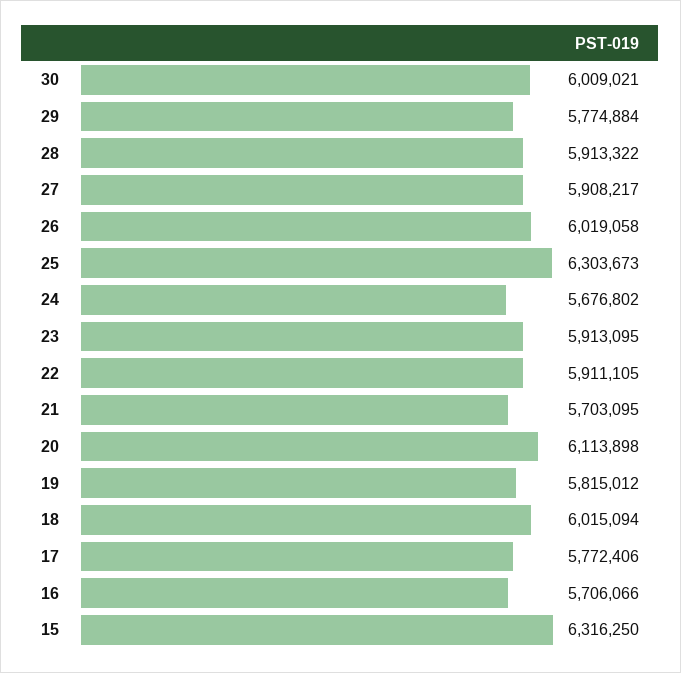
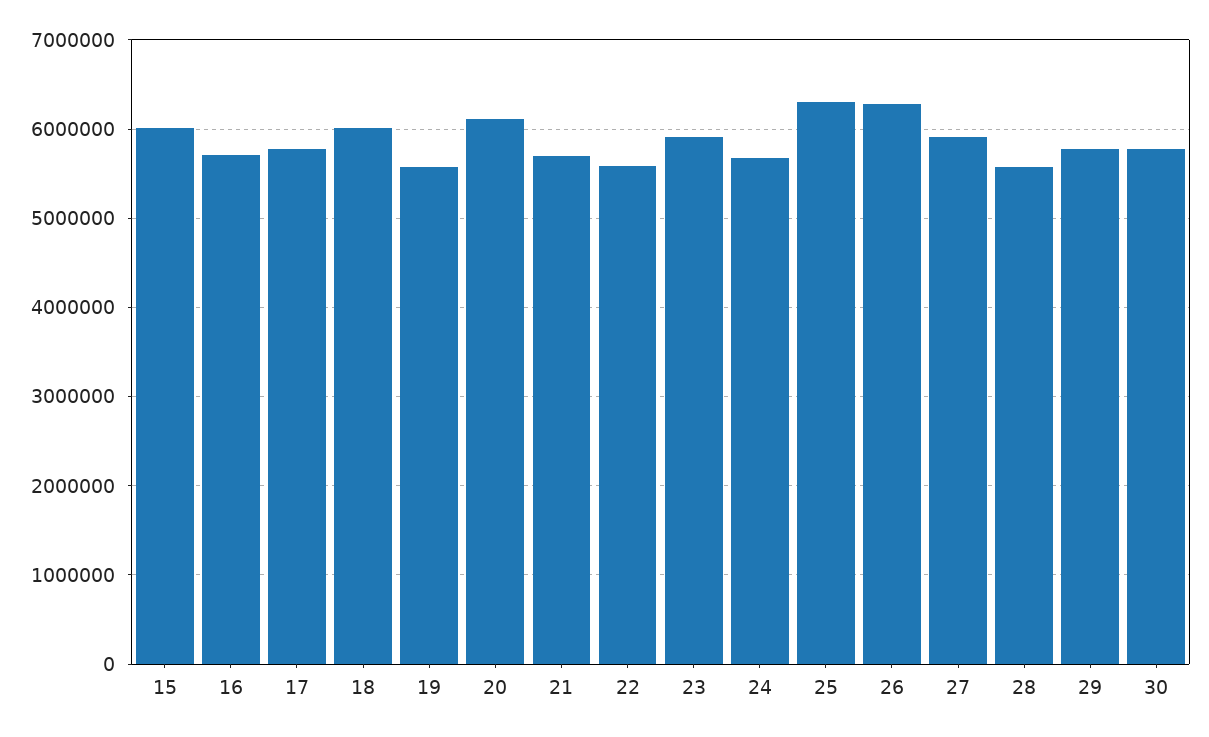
  {
-   "30": 6009021,
+   "30": 5800000,
    "29": 5774884,
-   "28": 5913322,
+   "28": 5600000,
    "27": 5908217,
-   "26": 6019058,
+   "26": 6300000,
    "25": 6303673,
    "24": 5676802,
    "23": 5913095,
-   "22": 5911105,
+   "22": 5600000,
    "21": 5703095,
    "20": 6113898,
-   "19": 5815012,
+   "19": 5600000,
    "18": 6015094,
    "17": 5772406,
    "16": 5706066,
-   "15": 6316250
+   "15": 6000000
  }

